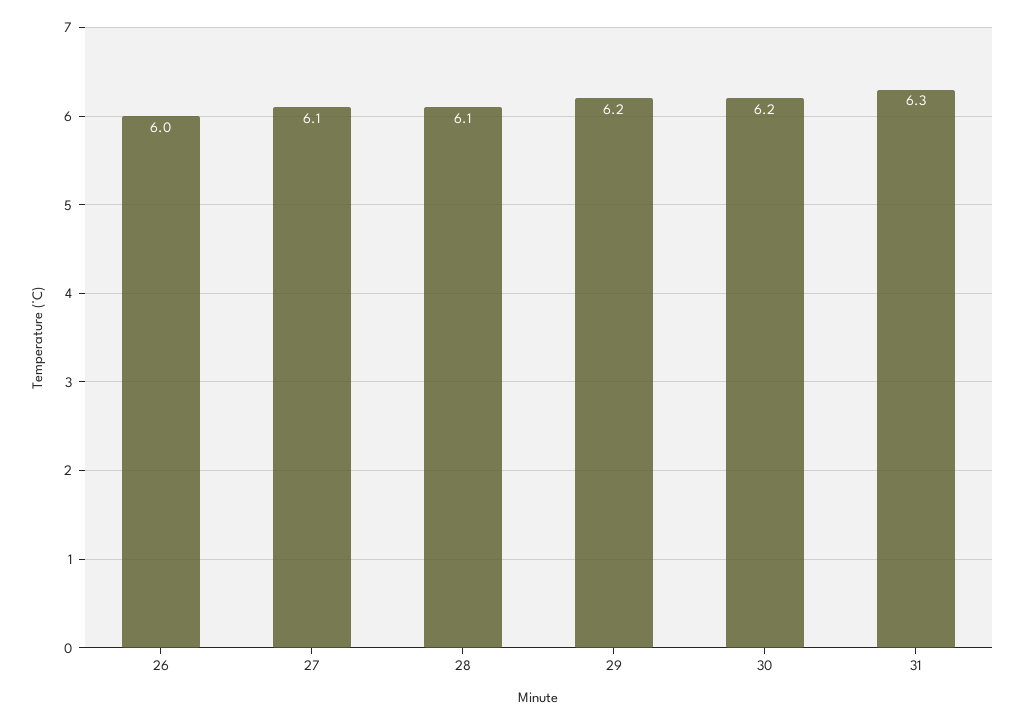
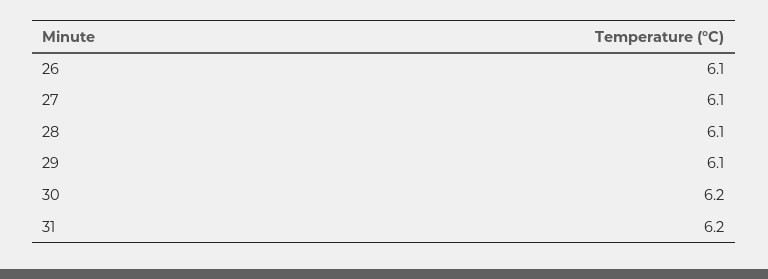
  {
-   "26": 6,
+   "26": 6.1,
    "27": 6.1,
    "28": 6.1,
-   "29": 6.2,
+   "29": 6.1,
    "30": 6.2,
-   "31": 6.3
+   "31": 6.2
  }

